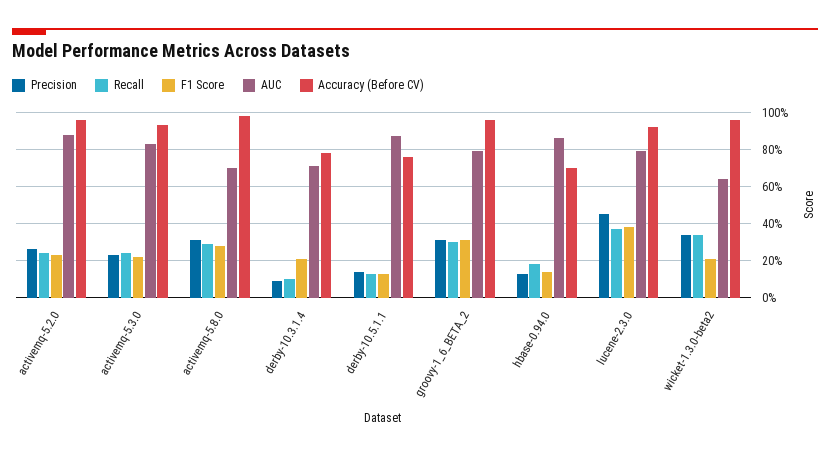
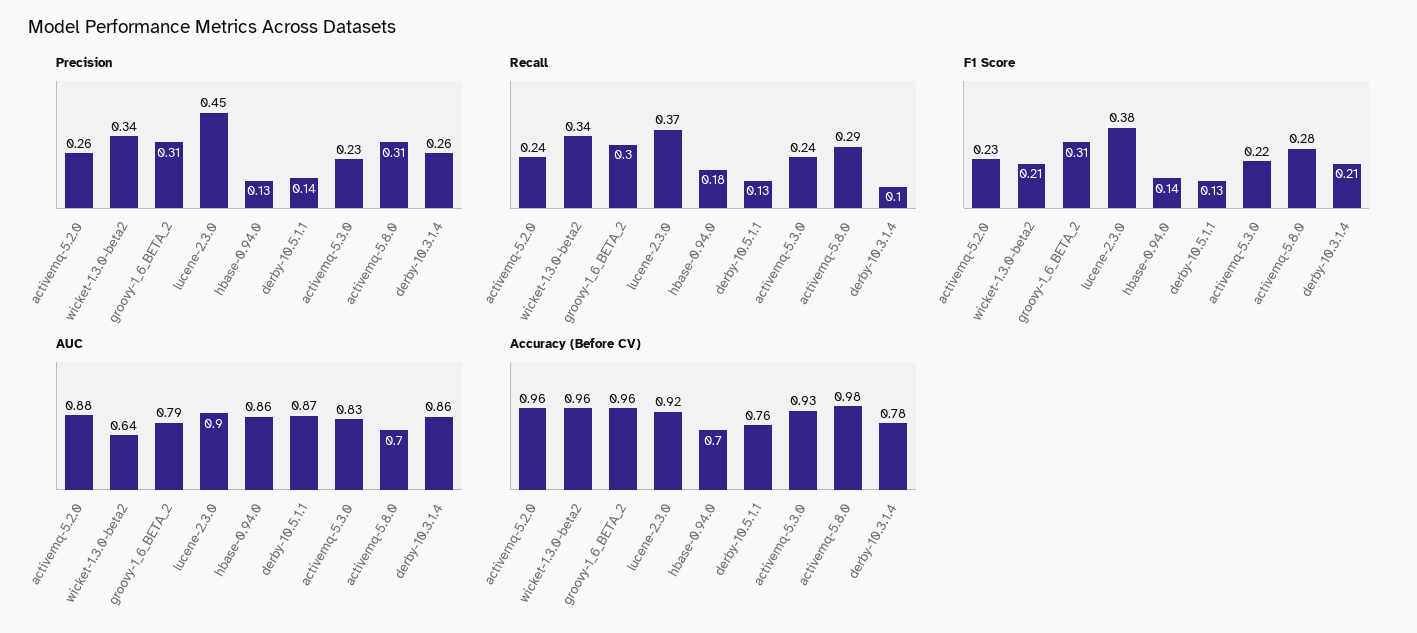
  {
    "Precision": {
      "activemq-5.2.0": 0.26,
      "activemq-5.3.0": 0.23,
      "activemq-5.8.0": 0.31,
-     "derby-10.3.1.4": 0.1,
+     "derby-10.3.1.4": 0.26,
      "derby-10.5.1.1": 0.14,
      "groovy-1_6_BETA_2": 0.31,
      "hbase-0.94.0": 0.13,
      "lucene-2.3.0": 0.45,
      "wicket-1.3.0-beta2": 0.34
    },
    "Recall": {
      "activemq-5.2.0": 0.24,
      "activemq-5.3.0": 0.24,
      "activemq-5.8.0": 0.29,
      "derby-10.3.1.4": 0.1,
      "derby-10.5.1.1": 0.13,
      "groovy-1_6_BETA_2": 0.3,
      "hbase-0.94.0": 0.18,
      "lucene-2.3.0": 0.37,
      "wicket-1.3.0-beta2": 0.34
    },
    "F1 Score": {
      "activemq-5.2.0": 0.23,
      "activemq-5.3.0": 0.22,
      "activemq-5.8.0": 0.28,
      "derby-10.3.1.4": 0.21,
      "derby-10.5.1.1": 0.13,
      "groovy-1_6_BETA_2": 0.31,
      "hbase-0.94.0": 0.14,
      "lucene-2.3.0": 0.38,
      "wicket-1.3.0-beta2": 0.21
    },
    "AUC": {
      "activemq-5.2.0": 0.88,
      "activemq-5.3.0": 0.83,
      "activemq-5.8.0": 0.7,
-     "derby-10.3.1.4": 0.7,
+     "derby-10.3.1.4": 0.86,
      "derby-10.5.1.1": 0.87,
      "groovy-1_6_BETA_2": 0.79,
      "hbase-0.94.0": 0.86,
-     "lucene-2.3.0": 0.8,
+     "lucene-2.3.0": 0.9,
      "wicket-1.3.0-beta2": 0.64
    },
    "Accuracy (Before CV)": {
      "activemq-5.2.0": 0.96,
      "activemq-5.3.0": 0.93,
      "activemq-5.8.0": 0.98,
      "derby-10.3.1.4": 0.78,
      "derby-10.5.1.1": 0.76,
      "groovy-1_6_BETA_2": 0.96,
      "hbase-0.94.0": 0.7,
      "lucene-2.3.0": 0.92,
      "wicket-1.3.0-beta2": 0.96
    }
  }

